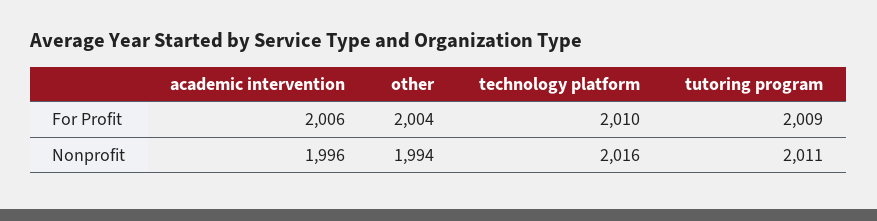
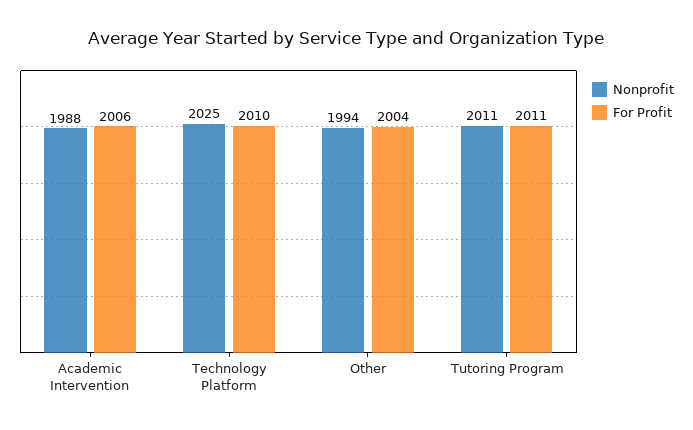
  {
    "For Profit": {
      "academic intervention": 2006,
      "other": 2004,
      "technology platform": 2010,
-     "tutoring program": 2009
+     "tutoring program": 2011
    },
    "Nonprofit": {
-     "academic intervention": 1996,
+     "academic intervention": 1988,
      "other": 1994,
-     "technology platform": 2016,
+     "technology platform": 2025,
      "tutoring program": 2011
    }
  }

